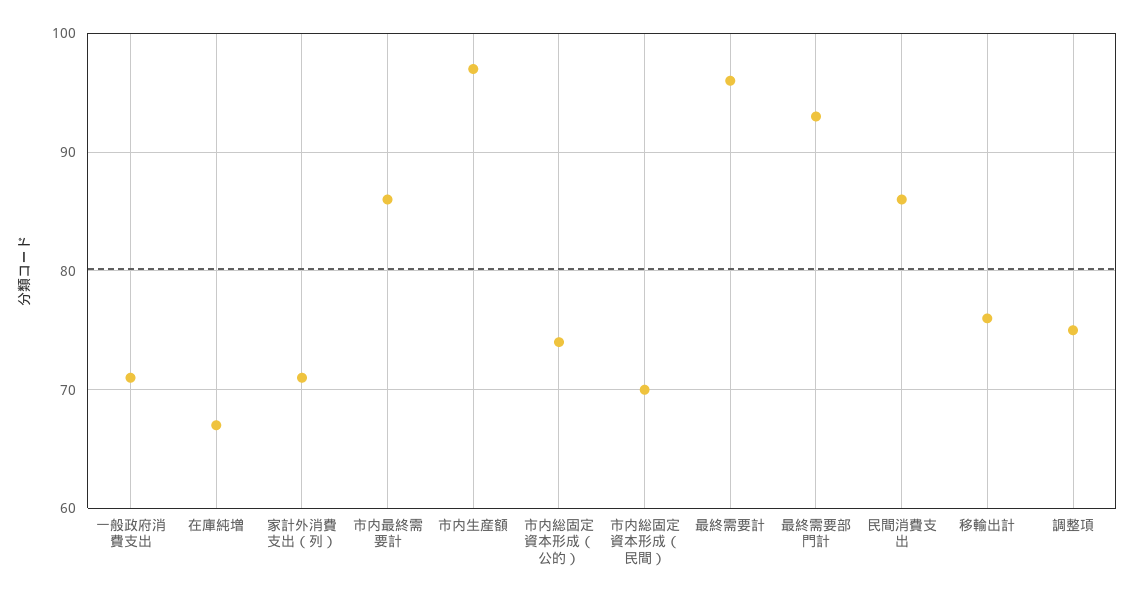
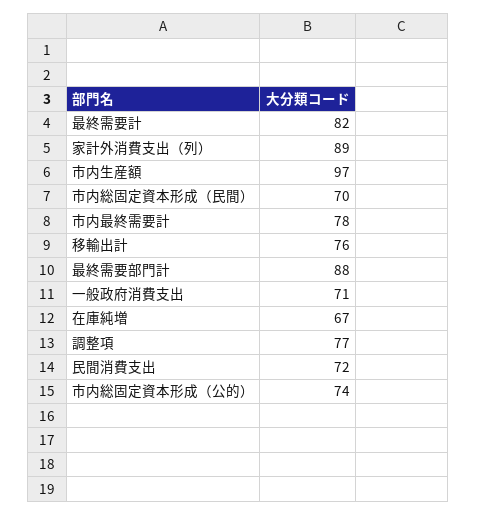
  {
    "一般政府消費支出": 71,
    "在庫純増": 67,
-   "家計外消費支出（列）": 71,
+   "家計外消費支出（列）": 89,
-   "市内最終需要計": 86,
+   "市内最終需要計": 78,
    "市内生産額": 97,
    "市内総固定資本形成（公的）": 74,
    "市内総固定資本形成（民間）": 70,
-   "最終需要計": 96,
+   "最終需要計": 82,
-   "最終需要部門計": 93,
+   "最終需要部門計": 88,
-   "民間消費支出": 86,
+   "民間消費支出": 72,
    "移輸出計": 76,
-   "調整項": 75
+   "調整項": 77
  }

